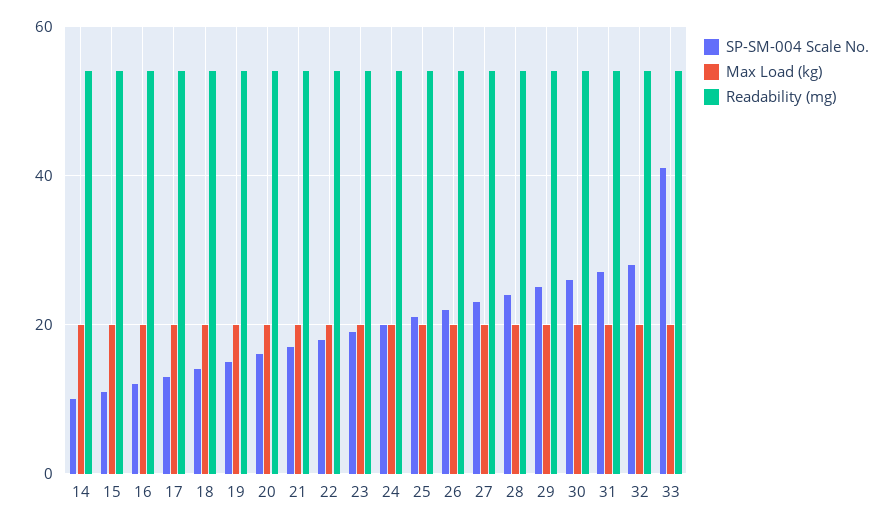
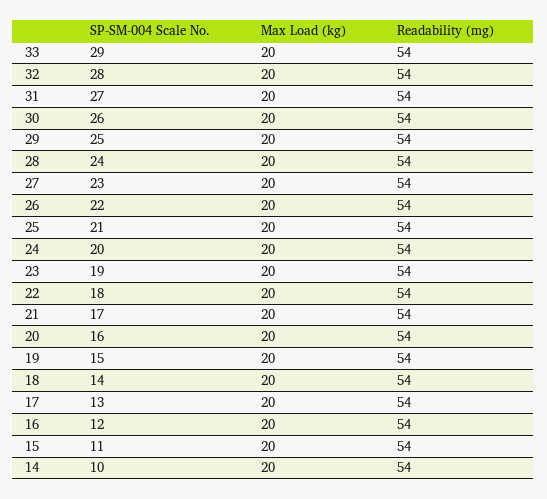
  {
    "SP-SM-004 Scale No.": {
      "14": 10,
      "15": 11,
      "16": 12,
      "17": 13,
      "18": 14,
      "19": 15,
      "20": 16,
      "21": 17,
      "22": 18,
      "23": 19,
      "24": 20,
      "25": 21,
      "26": 22,
      "27": 23,
      "28": 24,
      "29": 25,
      "30": 26,
      "31": 27,
      "32": 28,
-     "33": 40
+     "33": 29
    },
    "Max Load (kg)": {
      "14": 20,
      "15": 20,
      "16": 20,
      "17": 20,
      "18": 20,
      "19": 20,
      "20": 20,
      "21": 20,
      "22": 20,
      "23": 20,
      "24": 20,
      "25": 20,
      "26": 20,
      "27": 20,
      "28": 20,
      "29": 20,
      "30": 20,
      "31": 20,
      "32": 20,
      "33": 20
    },
    "Readability (mg)": {
      "14": 54,
      "15": 54,
      "16": 54,
      "17": 54,
      "18": 54,
      "19": 54,
      "20": 54,
      "21": 54,
      "22": 54,
      "23": 54,
      "24": 54,
      "25": 54,
      "26": 54,
      "27": 54,
      "28": 54,
      "29": 54,
      "30": 54,
      "31": 54,
      "32": 54,
      "33": 54
    }
  }

